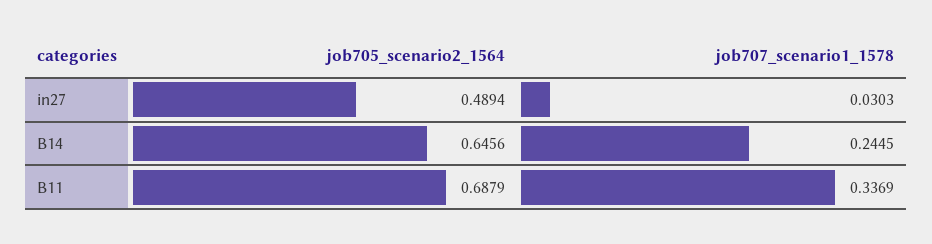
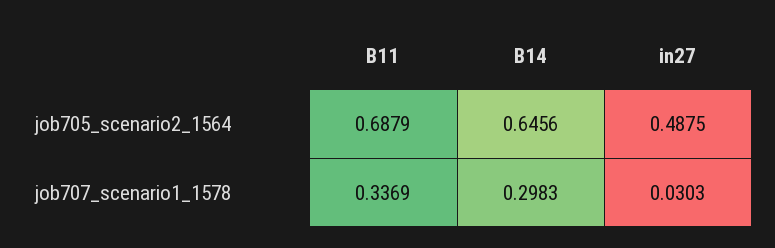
  {
    "job705_scenario2_1564": {
-     "in27": 0.4894,
+     "in27": 0.4875,
      "B14": 0.6456,
      "B11": 0.6879
    },
    "job707_scenario1_1578": {
      "in27": 0.0303,
-     "B14": 0.2445,
+     "B14": 0.2983,
      "B11": 0.3369
    }
  }

